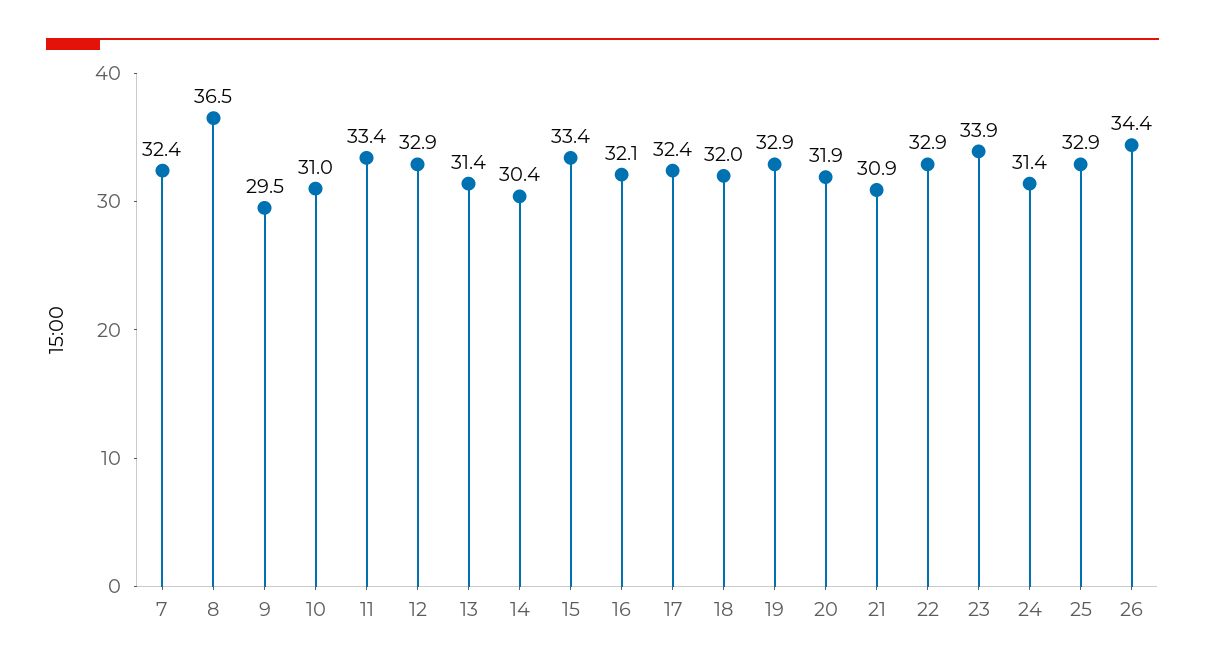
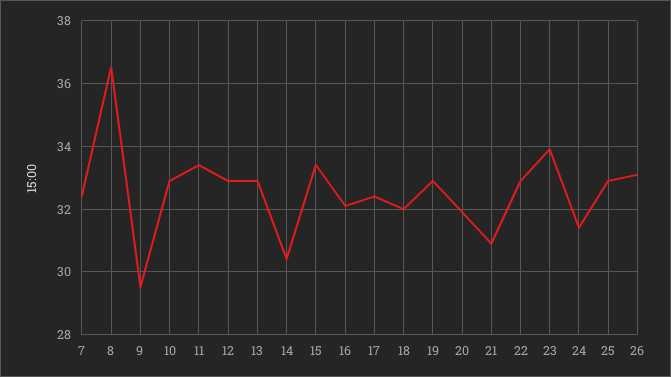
  {
    "7": 32.4,
    "8": 36.5,
    "9": 29.5,
-   "10": 31,
+   "10": 33,
    "11": 33.4,
    "12": 32.9,
-   "13": 31.4,
+   "13": 33,
    "14": 30.4,
    "15": 33.4,
    "16": 32.1,
    "17": 32.4,
    "18": 32,
    "19": 32.9,
    "20": 31.9,
    "21": 30.9,
    "22": 32.9,
    "23": 33.9,
    "24": 31.4,
    "25": 32.9,
-   "26": 34.4
+   "26": 33
  }

